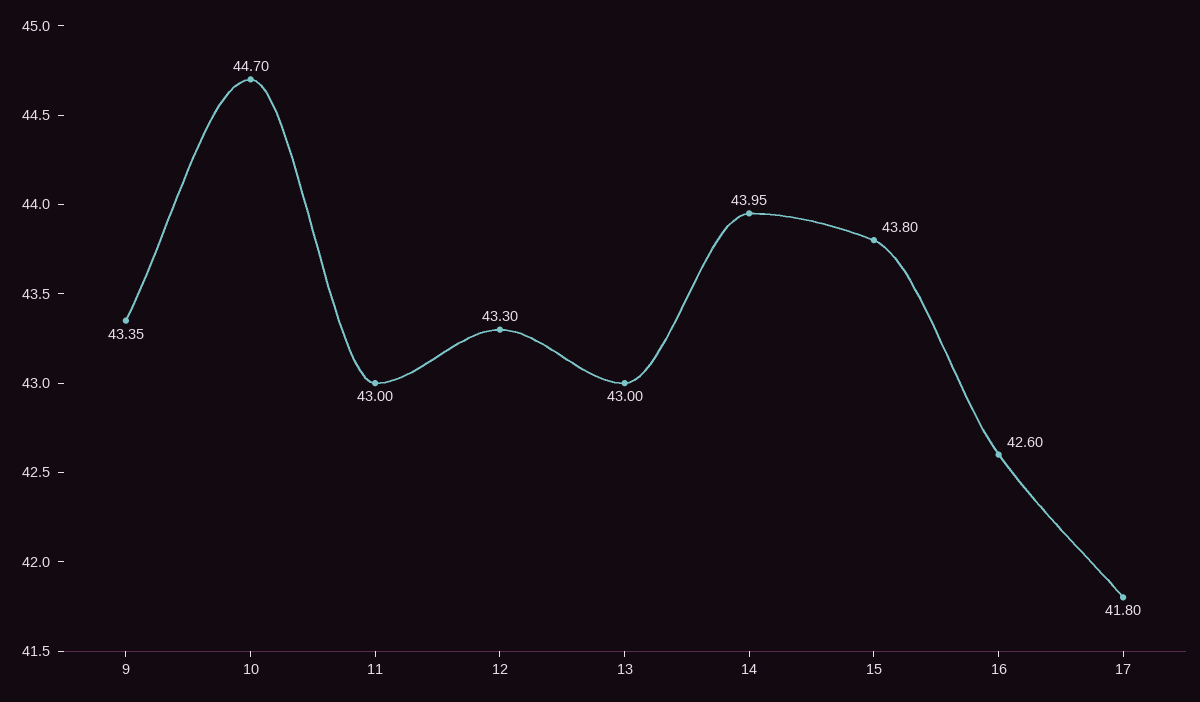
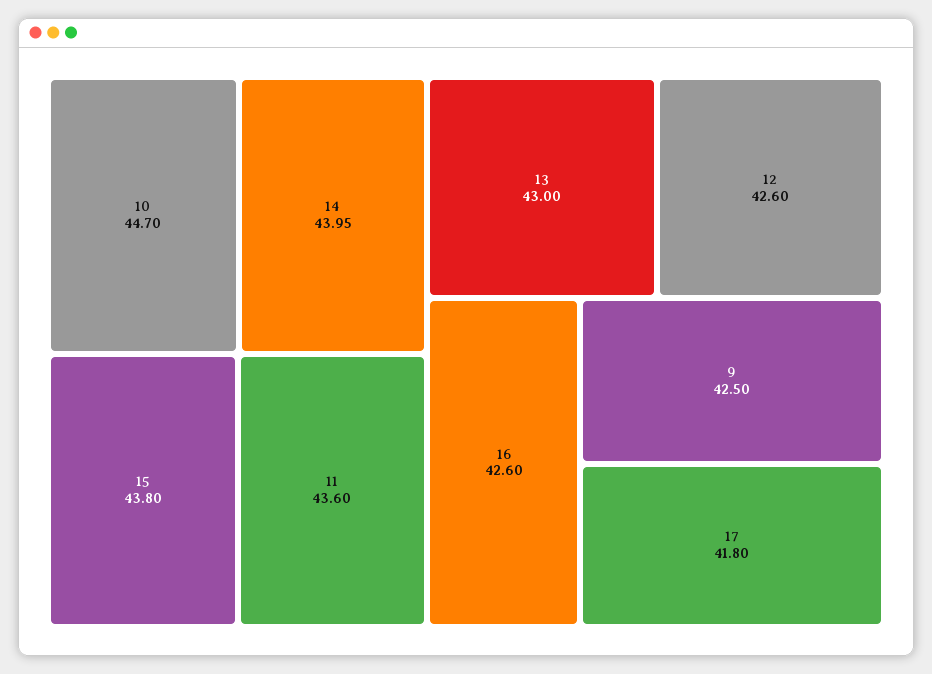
  {
-   "9": 43.35,
+   "9": 42.5,
    "10": 44.7,
-   "11": 43,
+   "11": 43.6,
-   "12": 43.3,
+   "12": 42.6,
    "13": 43,
    "14": 43.95,
    "15": 43.8,
    "16": 42.6,
    "17": 41.8
  }

